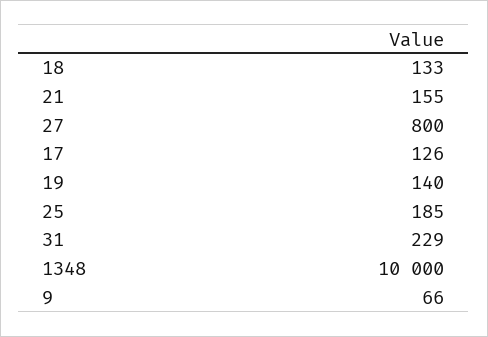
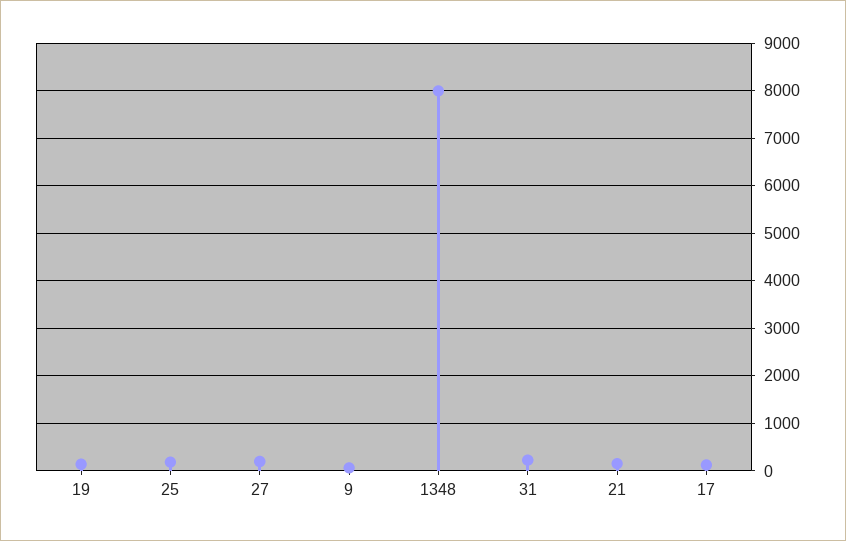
  {
-   "18": 133,
    "21": 155,
-   "27": 800,
+   "27": 200,
    "17": 126,
    "19": 140,
    "25": 185,
    "31": 229,
-   "1348": 10000,
+   "1348": 8000,
    "9": 66
  }

